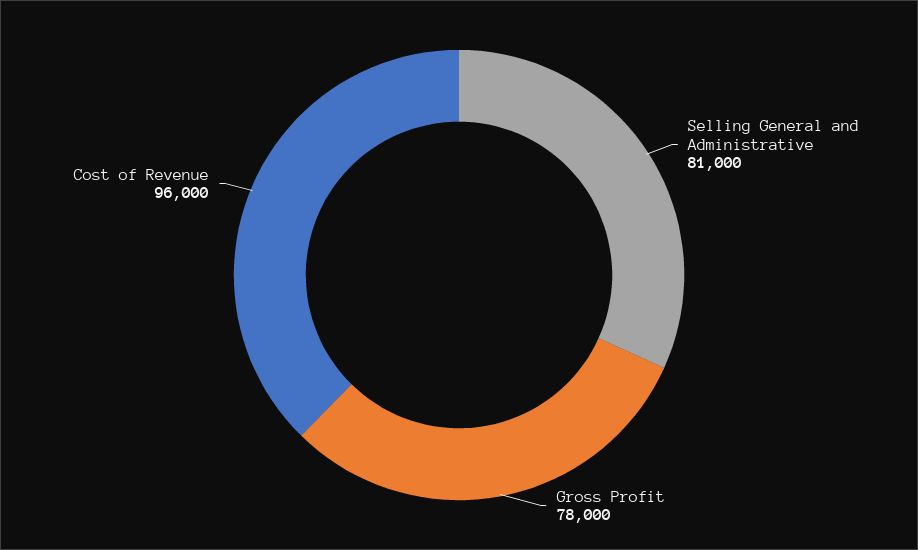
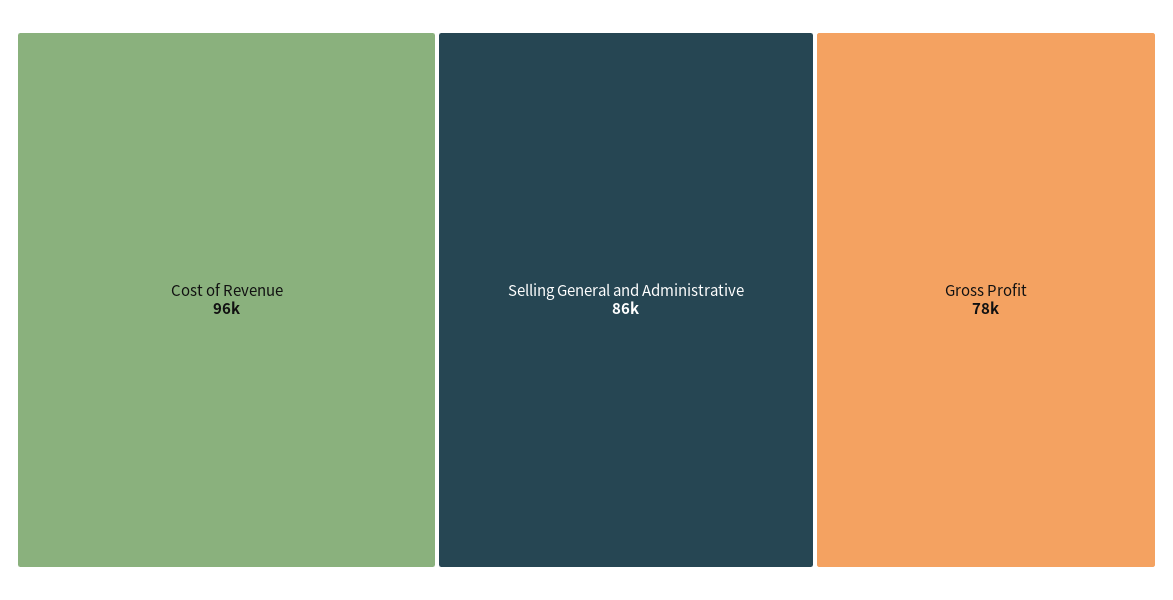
  {
-   "Selling General and Administrative": 81000,
+   "Selling General and Administrative": 86000,
    "Gross Profit": 78000,
    "Cost of Revenue": 96000
  }

